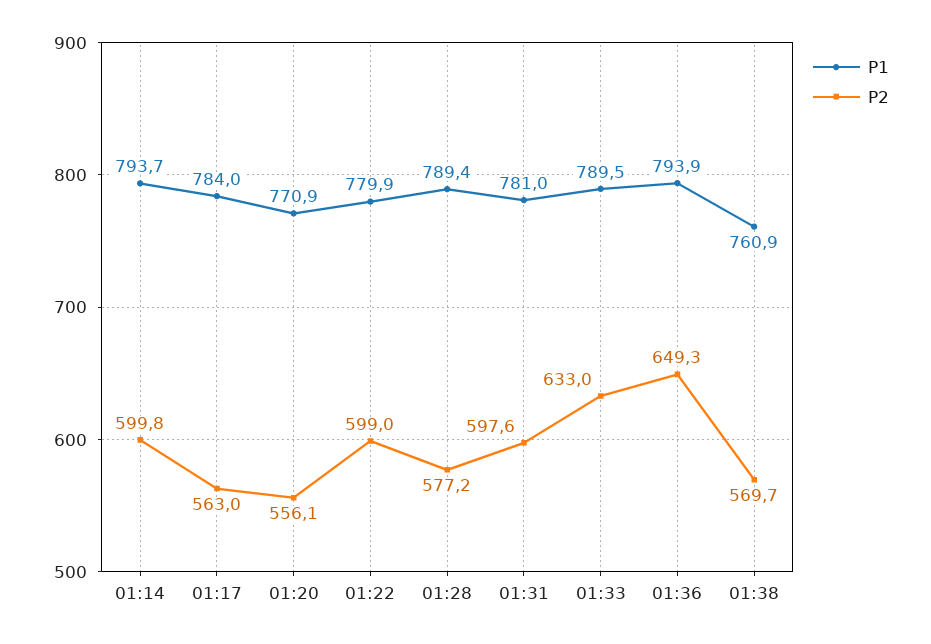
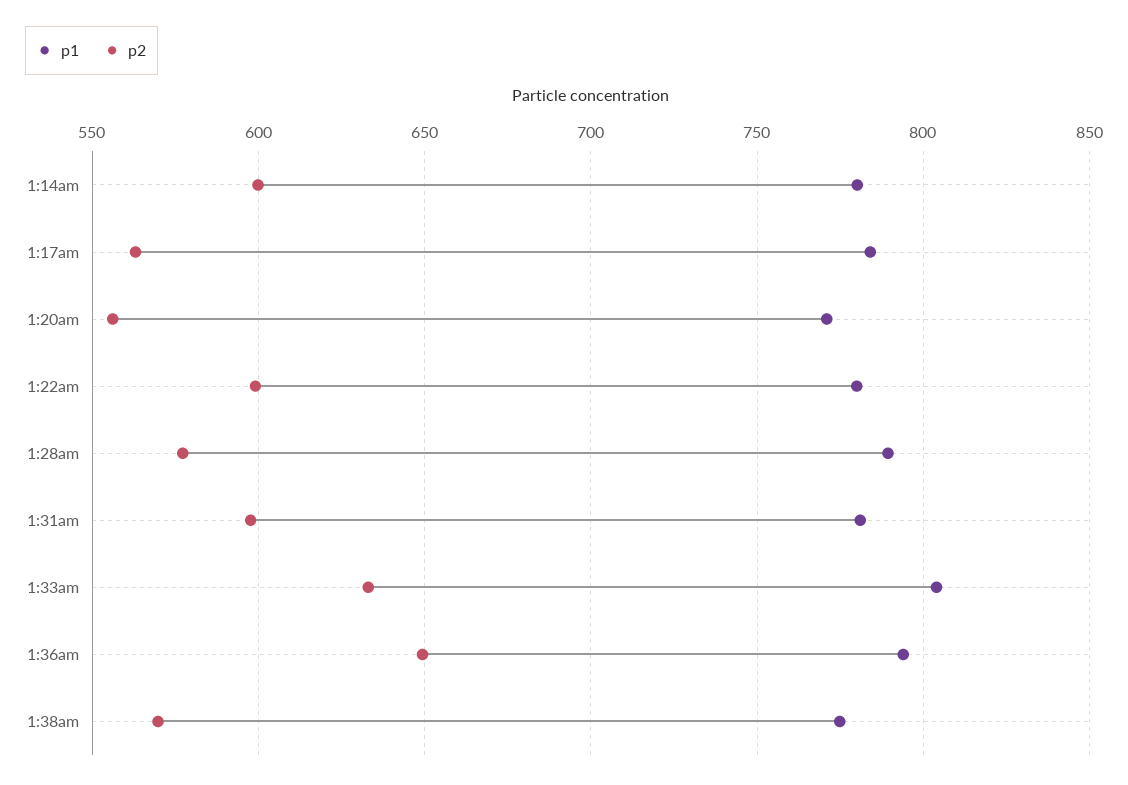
  {
    "P1": {
-     "01:14": 793.7,
+     "01:14": 780,
      "01:17": 784,
      "01:20": 770.9,
      "01:22": 779.9,
      "01:28": 789.4,
      "01:31": 781,
-     "01:33": 789.5,
+     "01:33": 805,
      "01:36": 793.9,
-     "01:38": 760.9
+     "01:38": 775
    },
    "P2": {
      "01:14": 599.8,
      "01:17": 563,
      "01:20": 556.1,
      "01:22": 599,
      "01:28": 577.2,
      "01:31": 597.6,
      "01:33": 633,
      "01:36": 649.3,
      "01:38": 569.7
    }
  }

